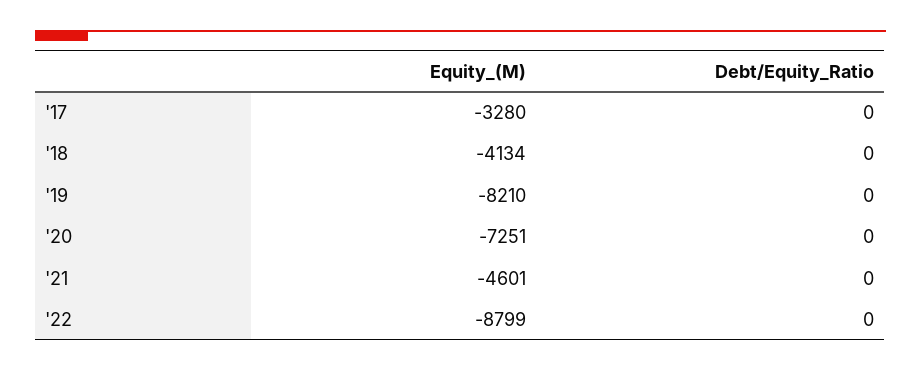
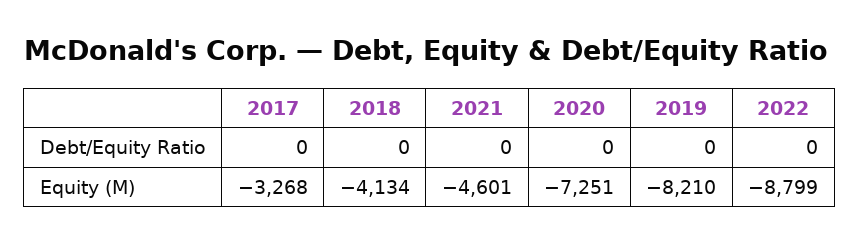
  {
    "Equity_(M)": {
-     "'17": -3280,
+     "'17": -3268,
      "'18": -4134,
      "'19": -8210,
      "'20": -7251,
      "'21": -4601,
      "'22": -8799
    },
    "Debt/Equity_Ratio": {
      "'17": 0,
      "'18": 0,
      "'19": 0,
      "'20": 0,
      "'21": 0,
      "'22": 0
    }
  }

